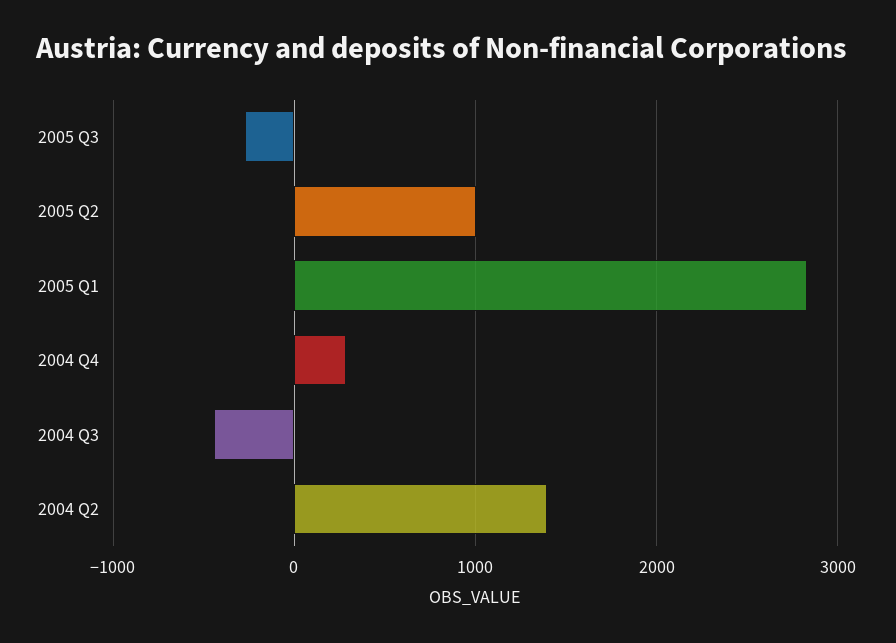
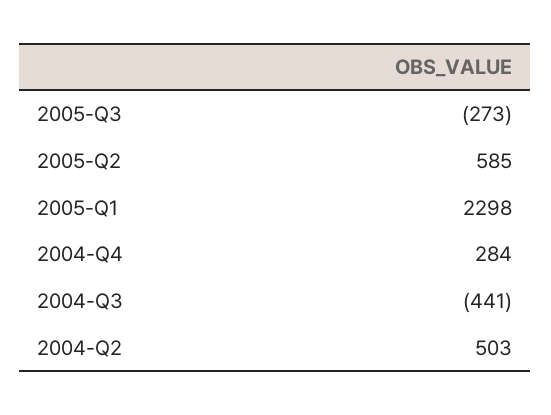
  {
    "2005 Q3": -273,
-   "2005 Q2": 1000,
+   "2005 Q2": 585,
-   "2005 Q1": 2800,
+   "2005 Q1": 2298,
    "2004 Q4": 284,
    "2004 Q3": -441,
-   "2004 Q2": 1400
+   "2004 Q2": 503
  }

